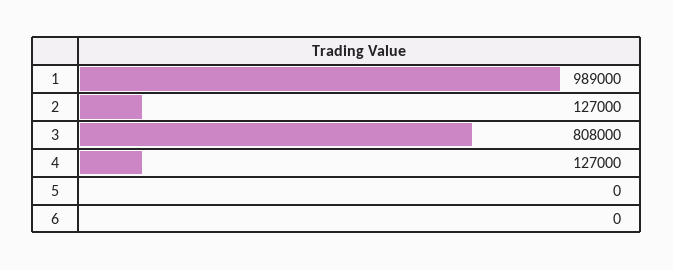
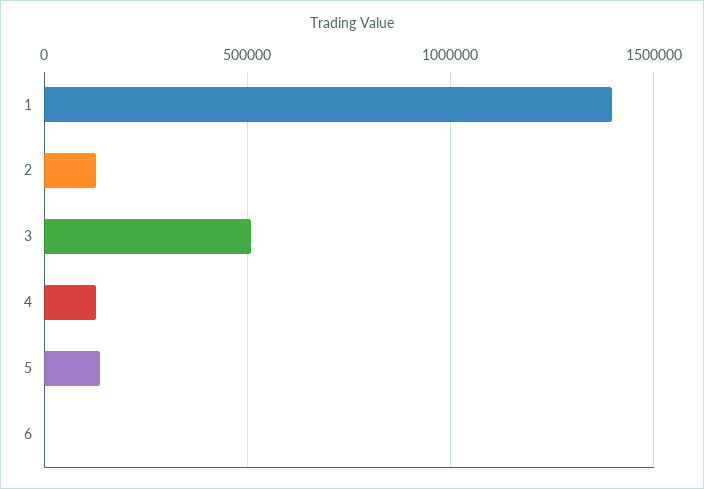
  {
-   "1": 989000,
+   "1": 1400000,
    "2": 127000,
-   "3": 808000,
+   "3": 500000,
    "4": 127000,
-   "5": 0,
+   "5": 150000,
    "6": 0
  }

